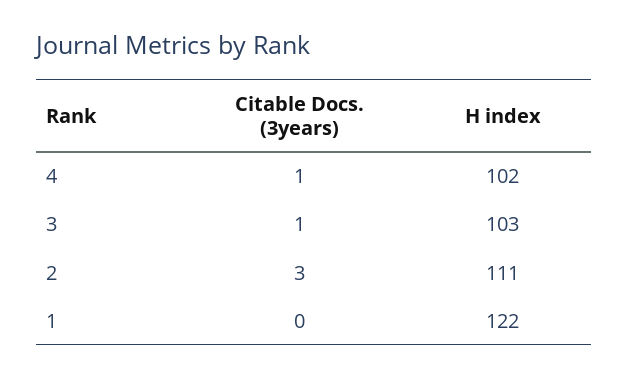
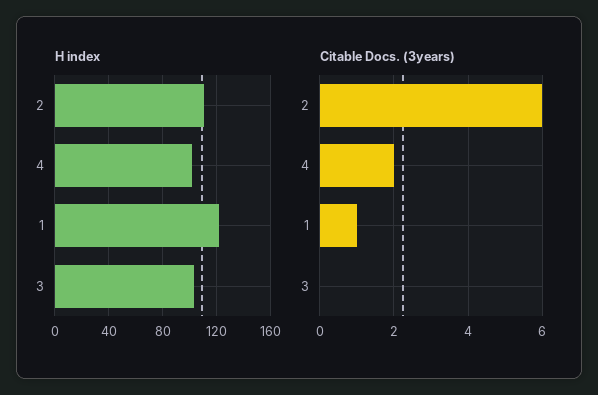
  {
    "Citable Docs. (3years)": {
-     "4": 1,
+     "4": 2,
-     "3": 1,
+     "3": 0,
-     "2": 3,
+     "2": 6,
-     "1": 0
+     "1": 1
    },
    "H index": {
      "4": 102,
      "3": 103,
      "2": 111,
      "1": 122
    }
  }

